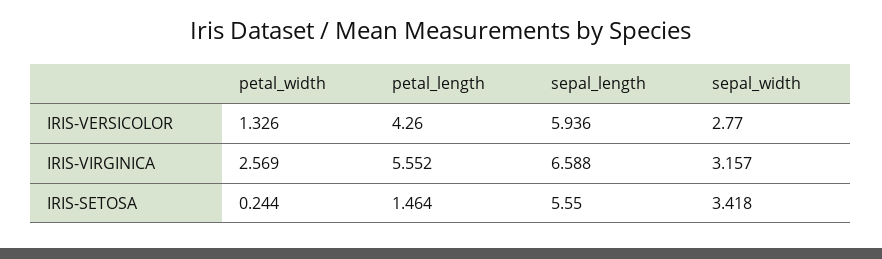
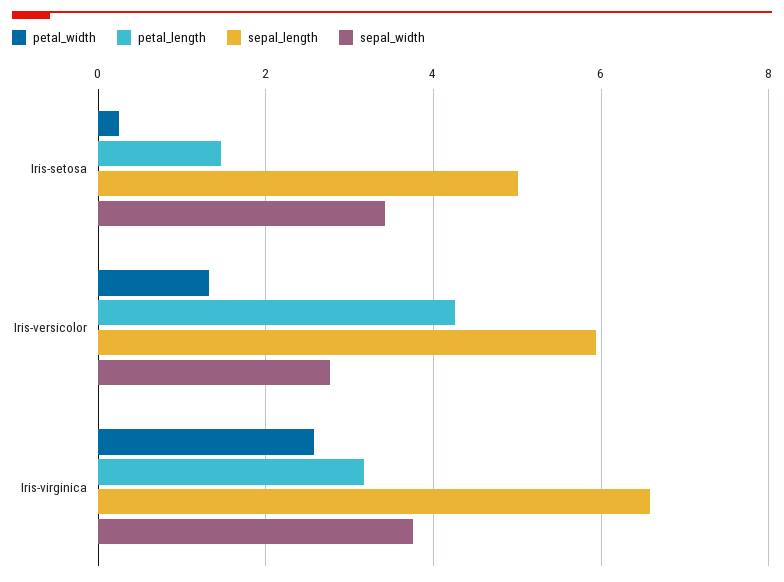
  {
    "petal_width": {
      "IRIS-VERSICOLOR": 1.326,
      "IRIS-VIRGINICA": 2.569,
      "IRIS-SETOSA": 0.244
    },
    "petal_length": {
      "IRIS-VERSICOLOR": 4.26,
-     "IRIS-VIRGINICA": 5.552,
+     "IRIS-VIRGINICA": 3.2,
      "IRIS-SETOSA": 1.464
    },
    "sepal_length": {
      "IRIS-VERSICOLOR": 5.936,
      "IRIS-VIRGINICA": 6.588,
-     "IRIS-SETOSA": 5.55
+     "IRIS-SETOSA": 5
    },
    "sepal_width": {
      "IRIS-VERSICOLOR": 2.77,
-     "IRIS-VIRGINICA": 3.157,
+     "IRIS-VIRGINICA": 3.8,
      "IRIS-SETOSA": 3.418
    }
  }

